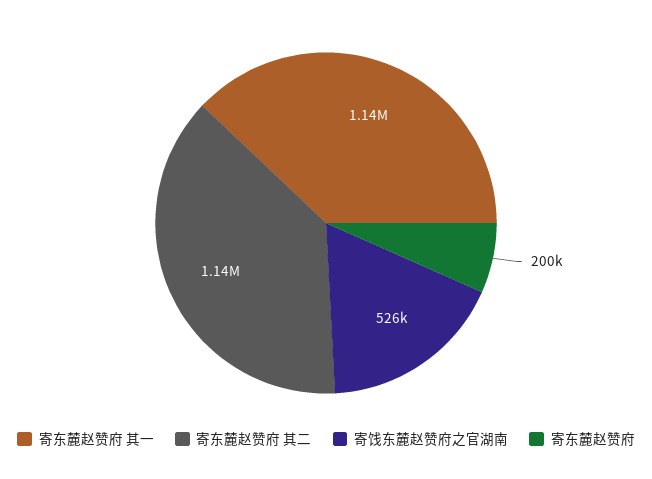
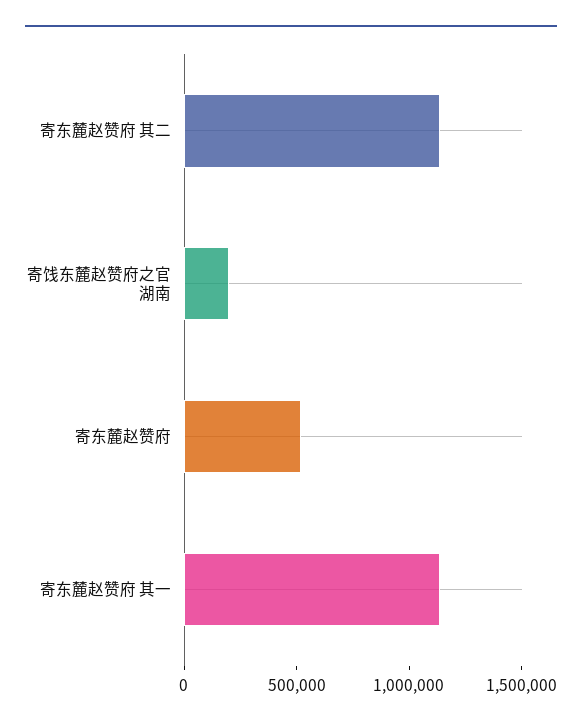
  {
    "寄东麓赵赞府 其一": 1140000,
    "寄东麓赵赞府 其二": 1140000,
-   "寄饯东麓赵赞府之官湖南": 526000,
+   "寄饯东麓赵赞府之官湖南": 200000,
-   "寄东麓赵赞府": 200000
+   "寄东麓赵赞府": 500000
  }

